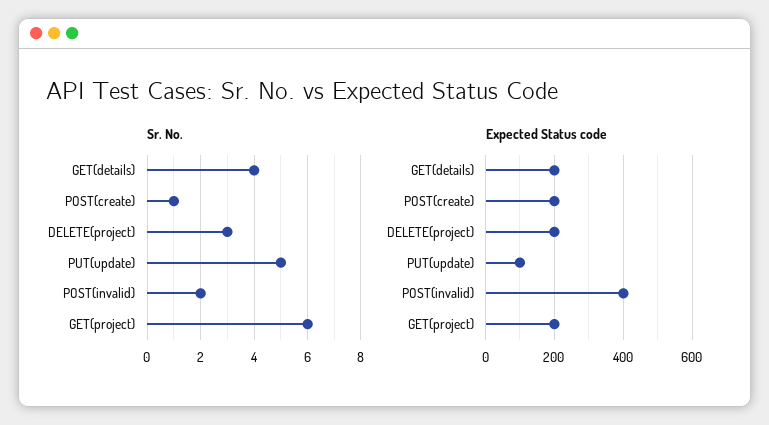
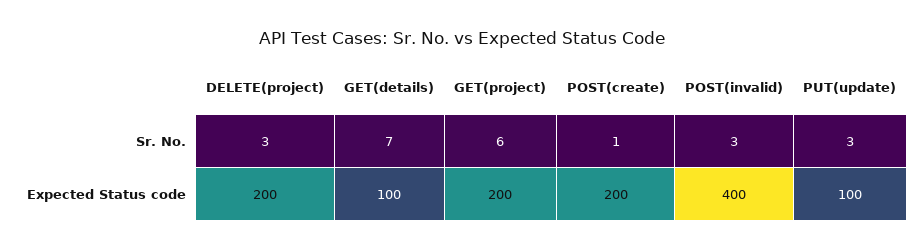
  {
    "Sr. No.": {
-     "GET(details)": 4,
+     "GET(details)": 7,
      "POST(create)": 1,
      "DELETE(project)": 3,
-     "PUT(update)": 5,
+     "PUT(update)": 3,
-     "POST(invalid)": 2,
+     "POST(invalid)": 3,
      "GET(project)": 6
    },
    "Expected Status code": {
-     "GET(details)": 200,
+     "GET(details)": 100,
      "POST(create)": 200,
      "DELETE(project)": 200,
      "PUT(update)": 100,
      "POST(invalid)": 400,
      "GET(project)": 200
    }
  }

